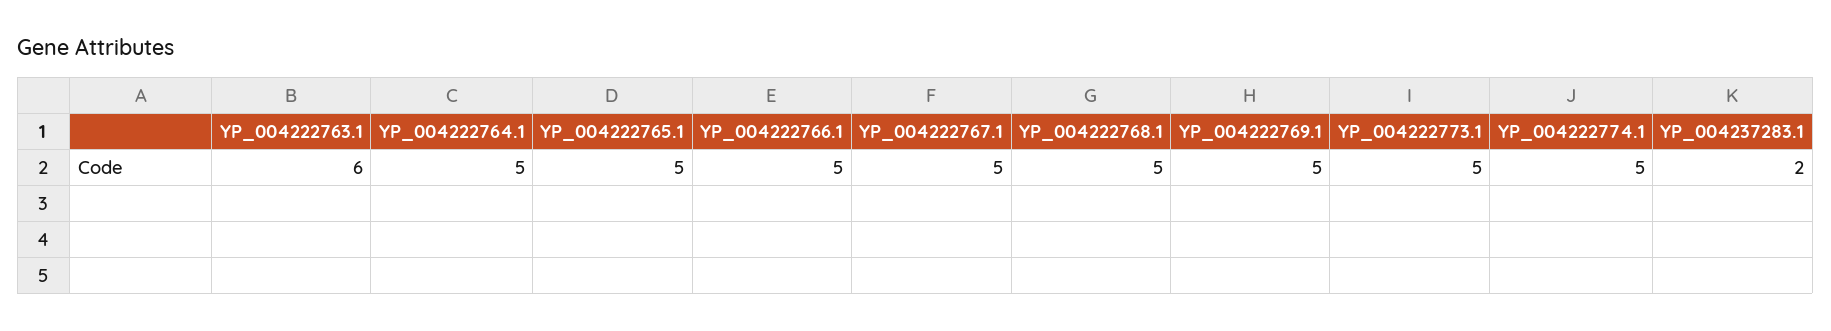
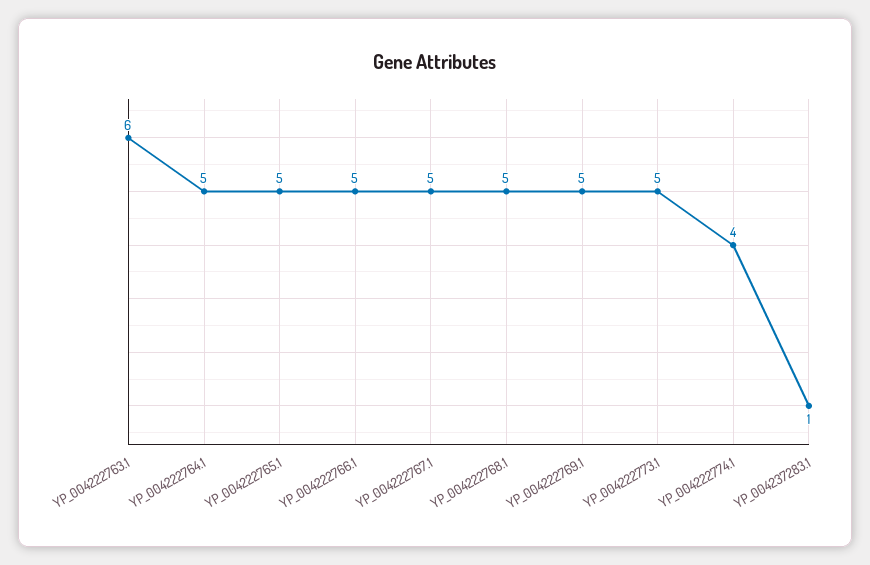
  {
    "YP_004222763.1": 6,
    "YP_004222764.1": 5,
    "YP_004222765.1": 5,
    "YP_004222766.1": 5,
    "YP_004222767.1": 5,
    "YP_004222768.1": 5,
    "YP_004222769.1": 5,
    "YP_004222773.1": 5,
-   "YP_004222774.1": 5,
+   "YP_004222774.1": 4,
-   "YP_004237283.1": 2
+   "YP_004237283.1": 1
  }

